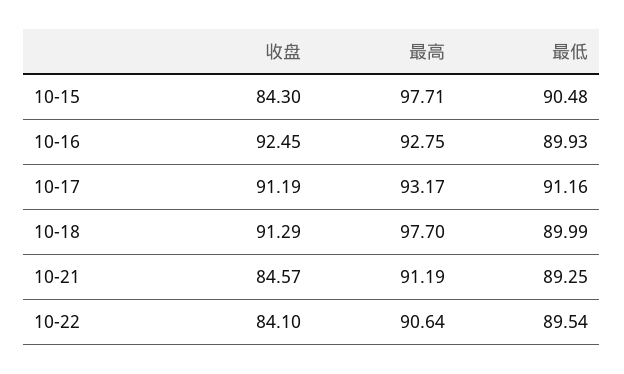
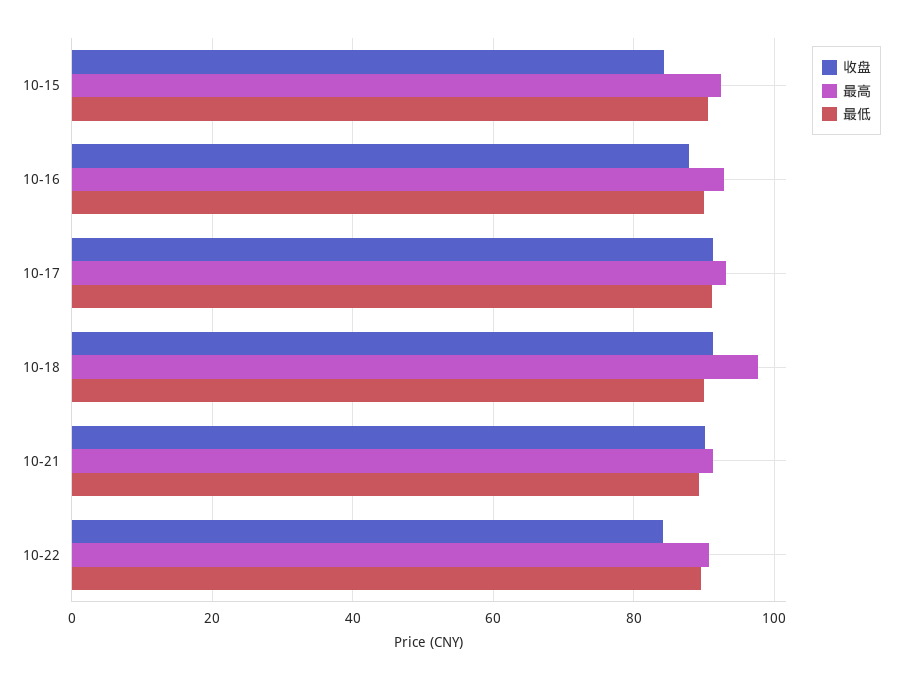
  {
    "收盘": {
      "10-15": 84.3,
-     "10-16": 92.45,
+     "10-16": 88,
      "10-17": 91.19,
      "10-18": 91.29,
-     "10-21": 84.57,
+     "10-21": 90,
      "10-22": 84.1
    },
    "最高": {
-     "10-15": 97.71,
+     "10-15": 92,
      "10-16": 92.75,
      "10-17": 93.17,
      "10-18": 97.7,
      "10-21": 91.19,
      "10-22": 90.64
    },
    "最低": {
      "10-15": 90.48,
      "10-16": 89.93,
      "10-17": 91.16,
      "10-18": 89.99,
      "10-21": 89.25,
      "10-22": 89.54
    }
  }

